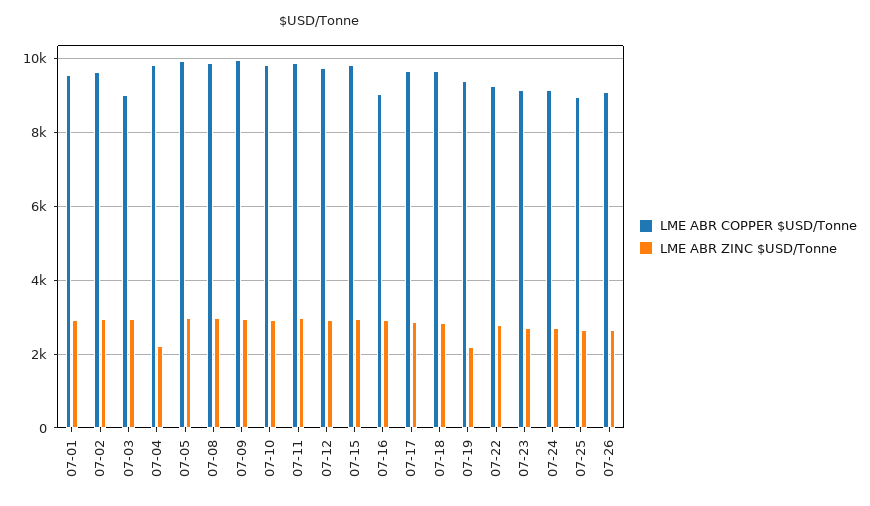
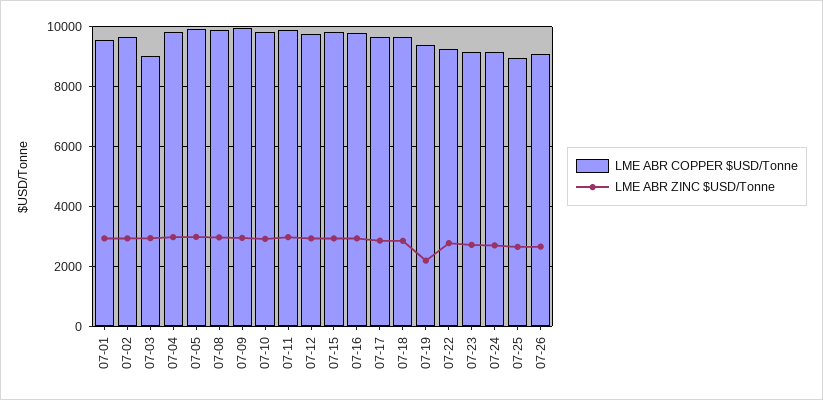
  {
    "LME ABR COPPER $USD/Tonne": {
      "07-01": 9600,
      "07-02": 9600,
      "07-03": 9000,
      "07-04": 9800,
      "07-05": 10000,
      "07-08": 9800,
      "07-09": 10000,
      "07-10": 9800,
      "07-11": 9800,
      "07-12": 9800,
      "07-15": 9800,
-     "07-16": 9000,
+     "07-16": 9750,
      "07-17": 9600,
      "07-18": 9600,
      "07-19": 9400,
      "07-22": 9200,
      "07-23": 9200,
      "07-24": 9200,
      "07-25": 9000,
      "07-26": 9000
    },
    "LME ABR ZINC $USD/Tonne": {
      "07-01": 3000,
      "07-02": 3000,
      "07-03": 3000,
-     "07-04": 2200,
+     "07-04": 3000,
      "07-05": 3000,
      "07-08": 3000,
      "07-09": 3000,
      "07-10": 3000,
      "07-11": 3000,
      "07-12": 3000,
      "07-15": 3000,
      "07-16": 3000,
      "07-17": 2800,
      "07-18": 2800,
      "07-19": 2200,
      "07-22": 2800,
      "07-23": 2800,
      "07-24": 2800,
      "07-25": 2600,
      "07-26": 2600
    }
  }

